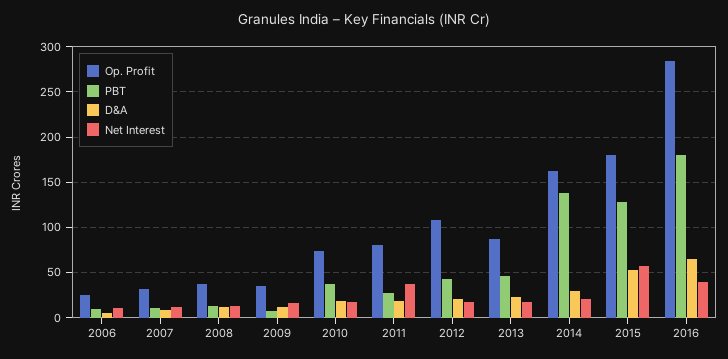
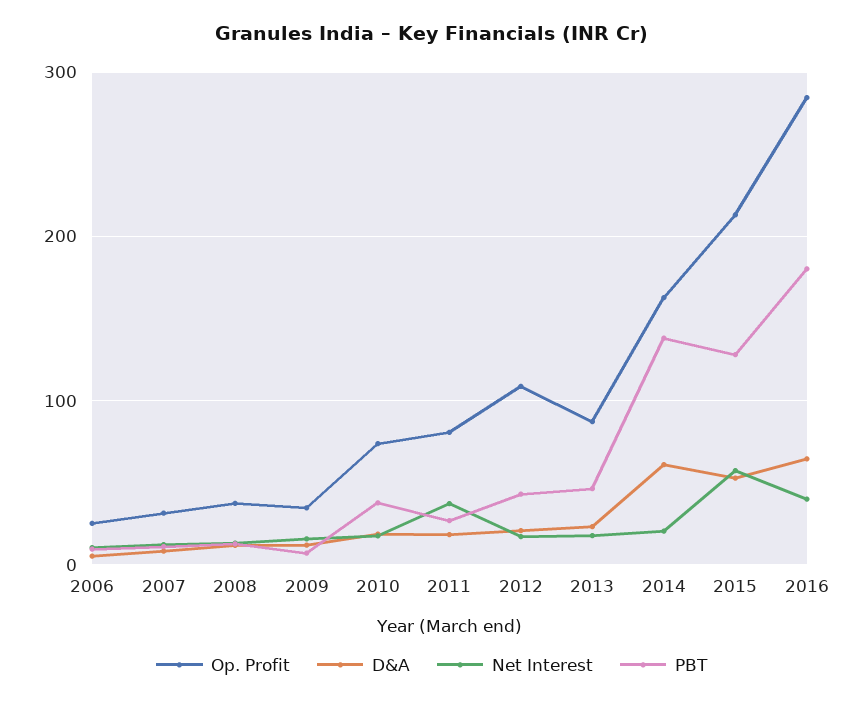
  {
    "Op. Profit": {
      "2006": 30,
      "2007": 30,
      "2008": 40,
      "2009": 30,
      "2010": 70,
      "2011": 80,
      "2012": 110,
      "2013": 90,
      "2014": 160,
-     "2015": 180,
+     "2015": 210,
      "2016": 280
    },
    "PBT": {
      "2006": 10,
      "2007": 10,
      "2008": 10,
      "2009": 10,
      "2010": 40,
      "2011": 30,
      "2012": 40,
      "2013": 50,
      "2014": 140,
      "2015": 130,
      "2016": 180
    },
    "D&A": {
      "2006": 10,
      "2007": 10,
      "2008": 10,
      "2009": 10,
      "2010": 20,
      "2011": 20,
      "2012": 20,
      "2013": 20,
-     "2014": 30,
+     "2014": 60,
      "2015": 50,
      "2016": 60
    },
    "Net Interest": {
      "2006": 10,
      "2007": 10,
      "2008": 10,
      "2009": 20,
      "2010": 20,
      "2011": 40,
      "2012": 20,
      "2013": 20,
      "2014": 20,
      "2015": 60,
      "2016": 40
    }
  }

